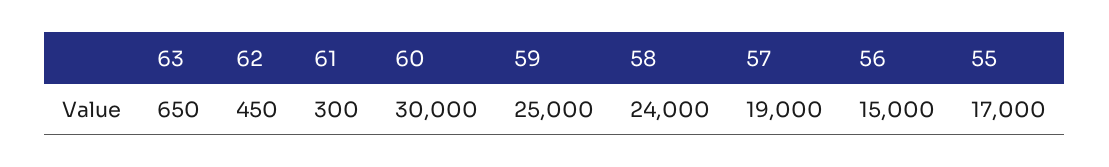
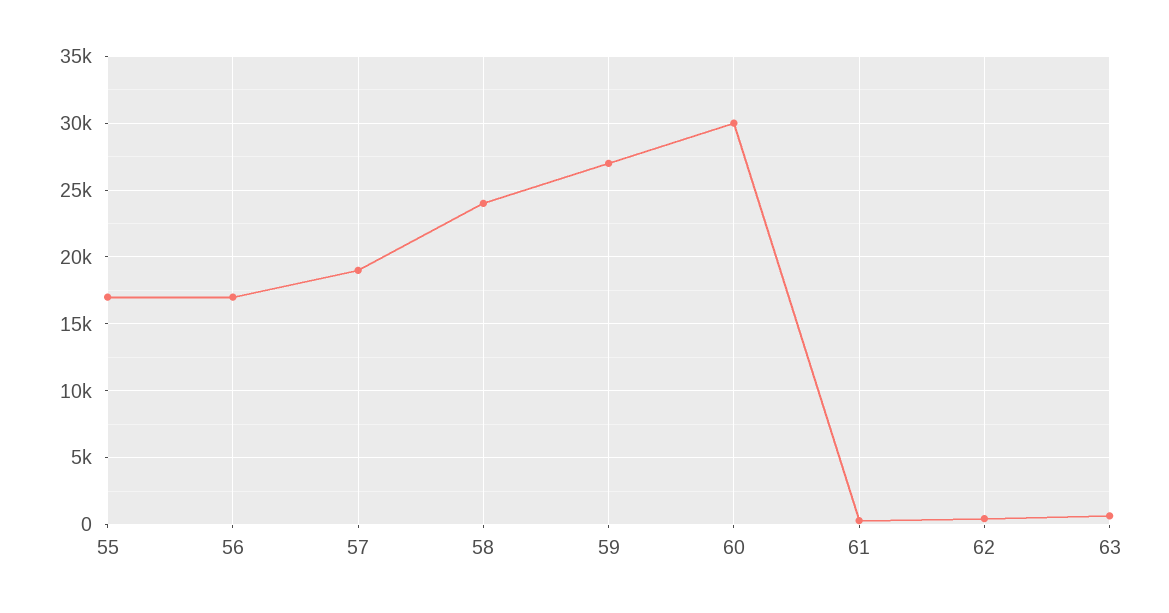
  {
    "63": 650,
    "62": 450,
    "61": 300,
    "60": 30000,
-   "59": 25000,
+   "59": 27000,
    "58": 24000,
    "57": 19000,
-   "56": 15000,
+   "56": 17000,
    "55": 17000
  }

